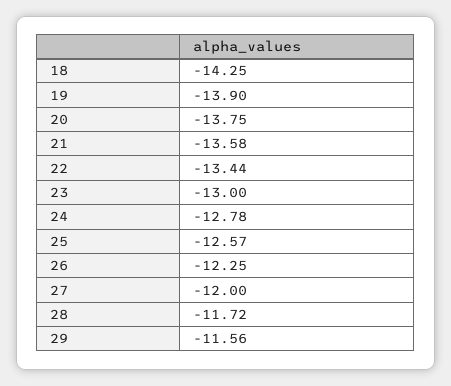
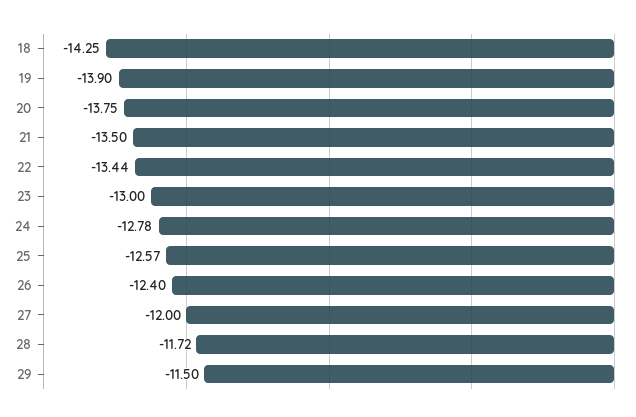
  {
    "18": -14.25,
    "19": -13.9,
    "20": -13.75,
-   "21": -13.58,
+   "21": -13.5,
    "22": -13.44,
    "23": -13,
    "24": -12.78,
    "25": -12.57,
-   "26": -12.25,
+   "26": -12.4,
    "27": -12,
    "28": -11.72,
-   "29": -11.56
+   "29": -11.5
  }

